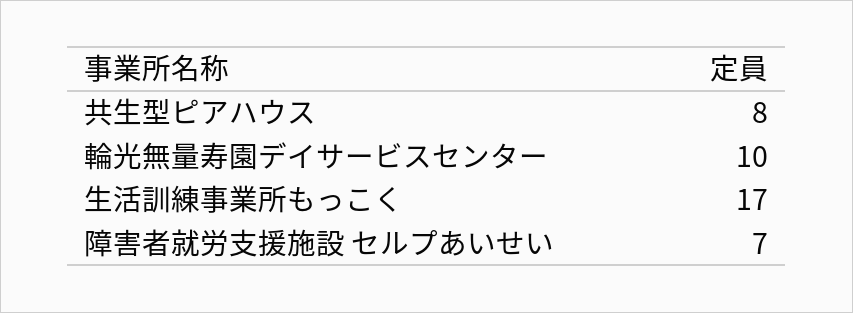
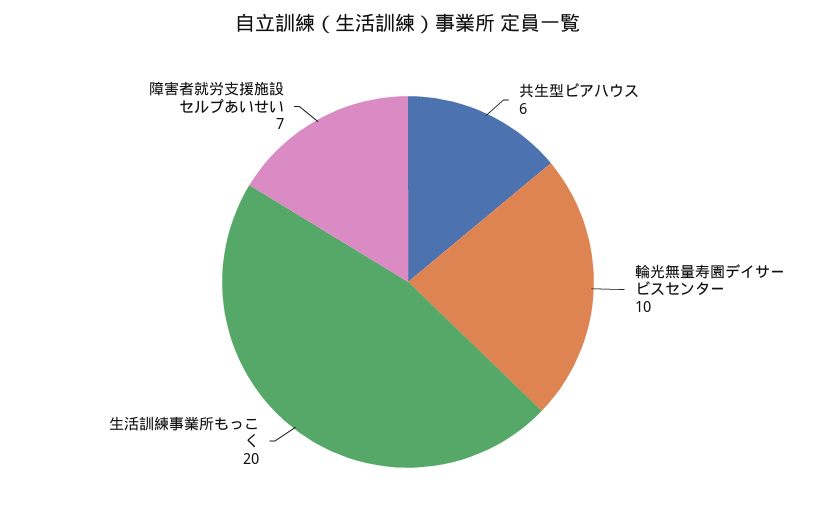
  {
-   "共生型ピアハウス": 8,
+   "共生型ピアハウス": 6,
    "輪光無量寿園デイサービスセンター": 10,
-   "生活訓練事業所もっこく": 17,
+   "生活訓練事業所もっこく": 20,
    "障害者就労支援施設 セルプあいせい": 7
  }

